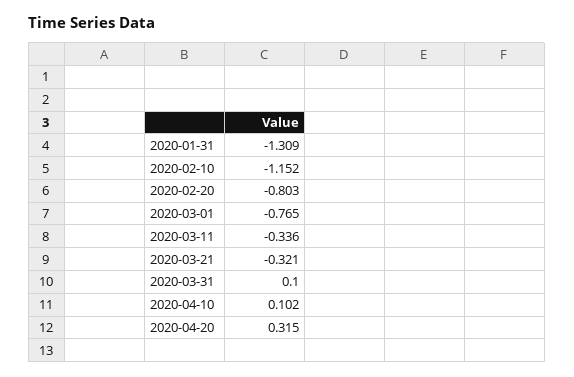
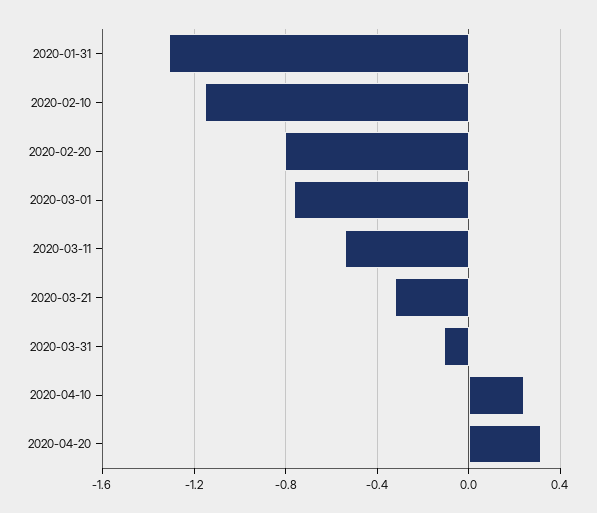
  {
    "2020-01-31": -1.309,
    "2020-02-10": -1.152,
    "2020-02-20": -0.803,
    "2020-03-01": -0.765,
-   "2020-03-11": -0.336,
+   "2020-03-11": -0.55,
    "2020-03-21": -0.321,
-   "2020-03-31": 0.1,
+   "2020-03-31": -0.1,
-   "2020-04-10": 0.102,
+   "2020-04-10": 0.25,
    "2020-04-20": 0.315
  }

